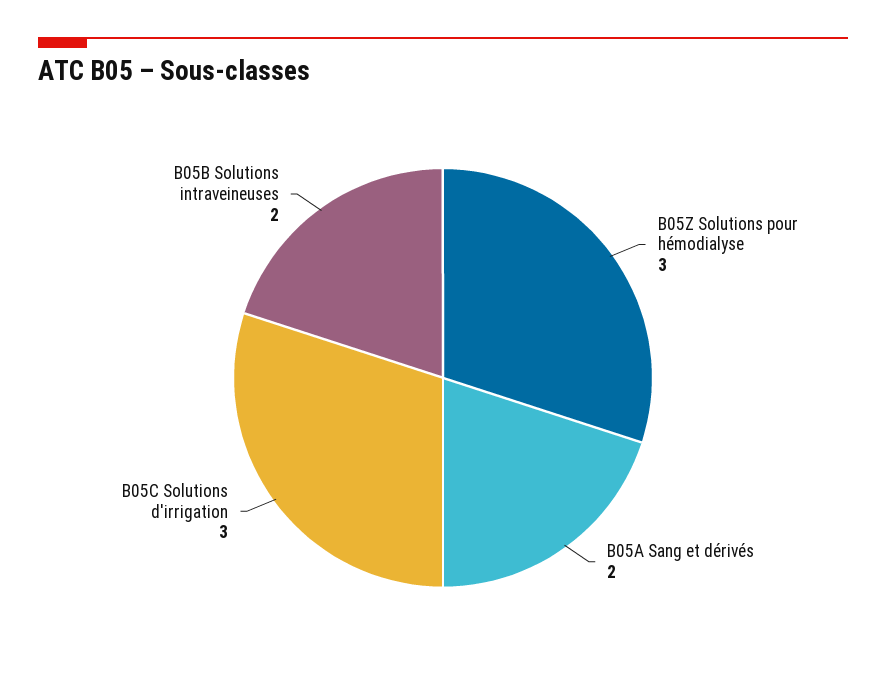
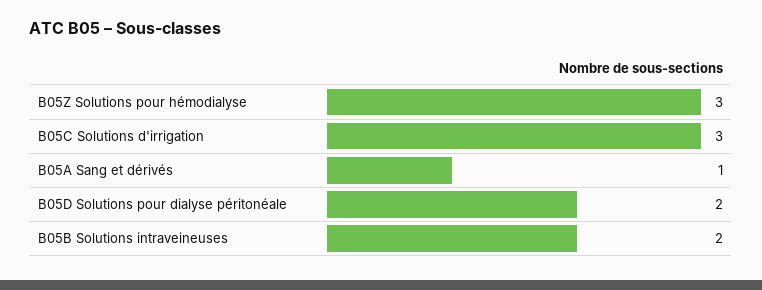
  {
    "B05Z Solutions pour hémodialyse": 3,
-   "B05A Sang et dérivés": 2,
+   "B05A Sang et dérivés": 1,
    "B05C Solutions d'irrigation": 3,
-   "B05B Solutions intraveineuses": 2
+   "B05B Solutions intraveineuses": 2,
+   "B05D Solutions pour dialyse péritonéale": 2
  }

